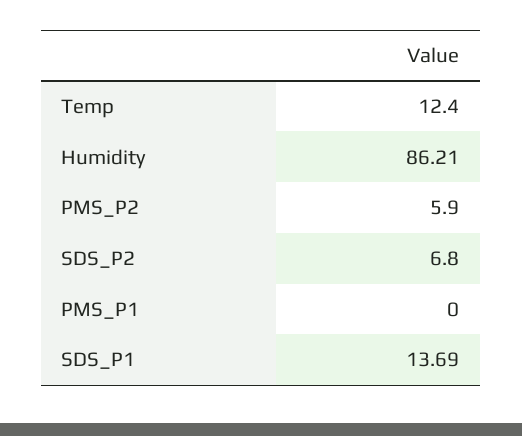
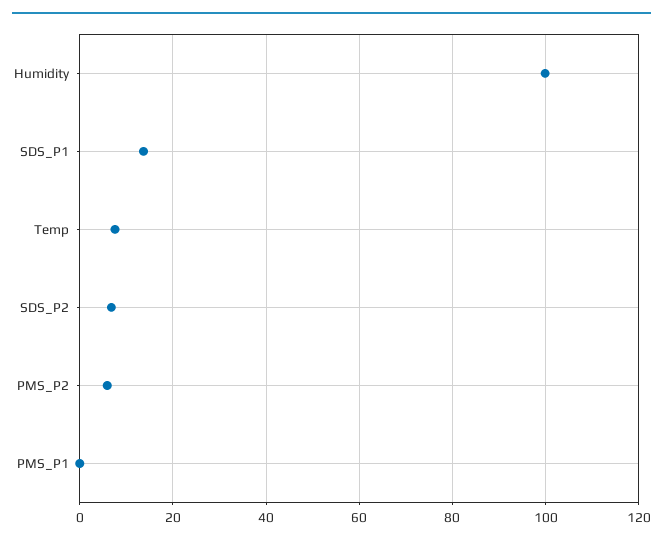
  {
-   "Temp": 12.4,
+   "Temp": 8,
-   "Humidity": 86.21,
+   "Humidity": 100,
    "PMS_P2": 5.9,
    "SDS_P2": 6.8,
    "PMS_P1": 0,
    "SDS_P1": 13.69
  }

